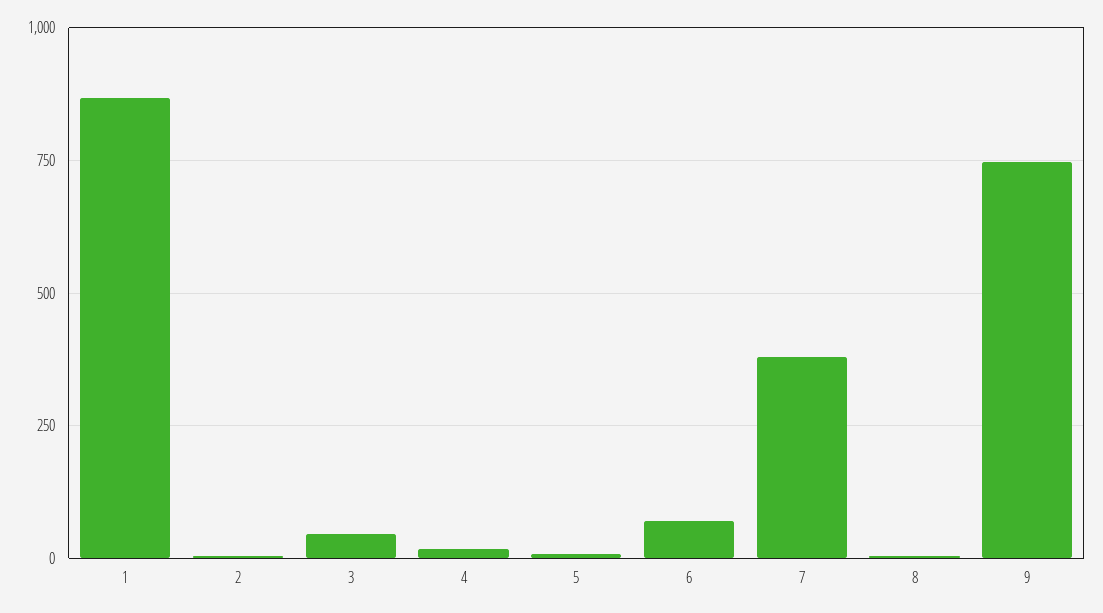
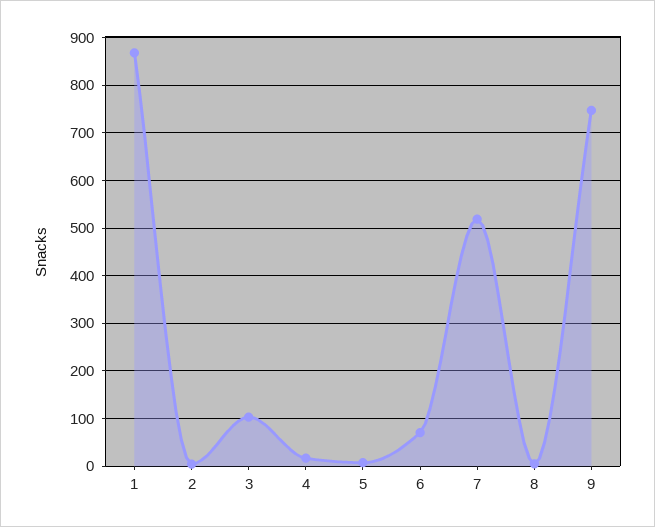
  {
    "1": 860,
    "2": 0,
-   "3": 50,
+   "3": 100,
    "4": 20,
    "5": 0,
    "6": 80,
-   "7": 375,
+   "7": 520,
    "8": 0,
    "9": 740
  }

